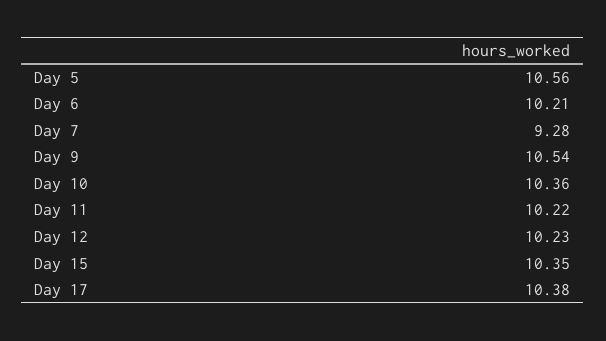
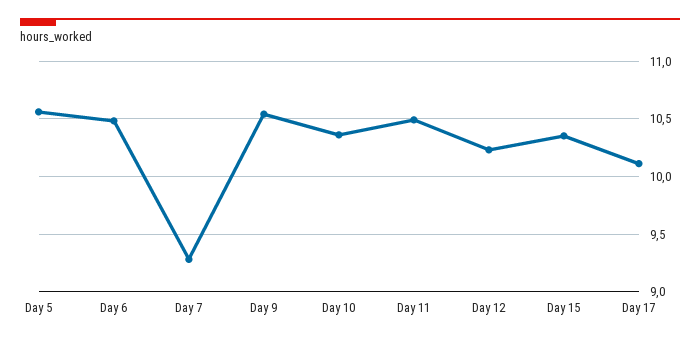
  {
    "Day 5": 10.56,
-   "Day 6": 10.21,
+   "Day 6": 10.5,
    "Day 7": 9.28,
    "Day 9": 10.54,
    "Day 10": 10.36,
-   "Day 11": 10.22,
+   "Day 11": 10.5,
    "Day 12": 10.23,
    "Day 15": 10.35,
-   "Day 17": 10.38
+   "Day 17": 10.1
  }

